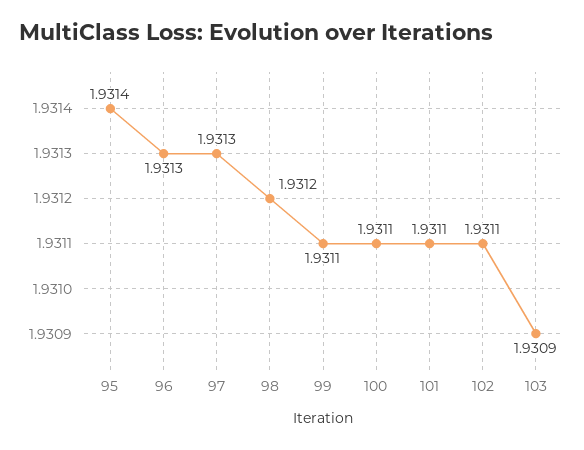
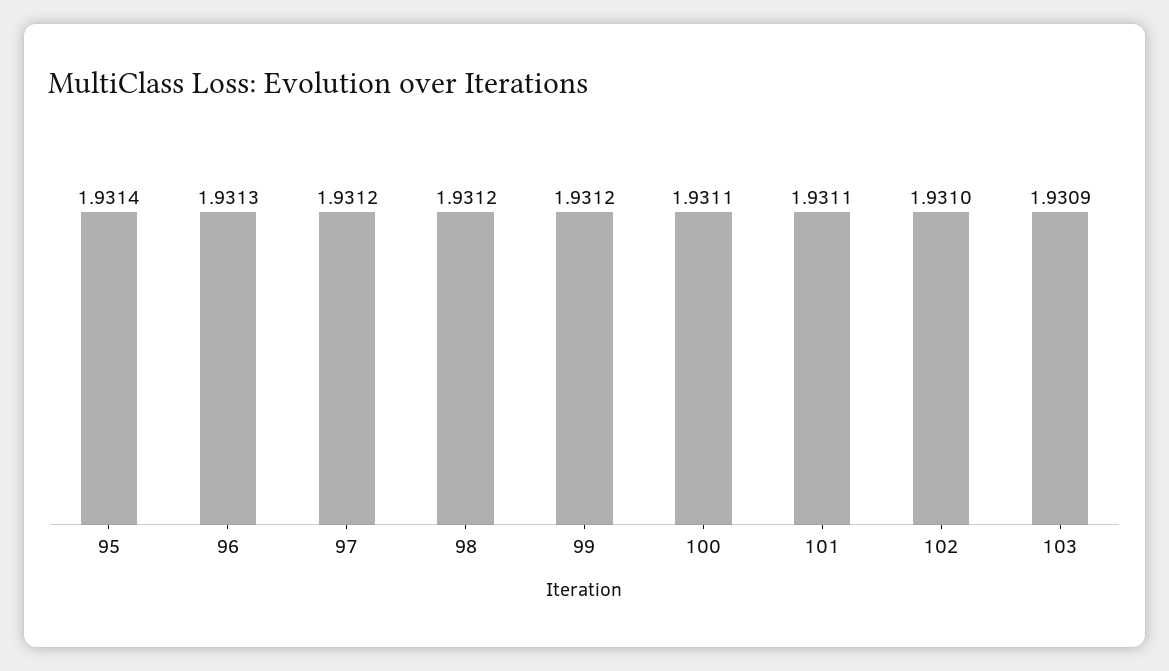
  {
    "95": 1.9314,
    "96": 1.9313,
-   "97": 1.9313,
+   "97": 1.9312,
    "98": 1.9312,
-   "99": 1.9311,
+   "99": 1.9312,
    "100": 1.9311,
    "101": 1.9311,
-   "102": 1.9311,
+   "102": 1.931,
    "103": 1.9309
  }

